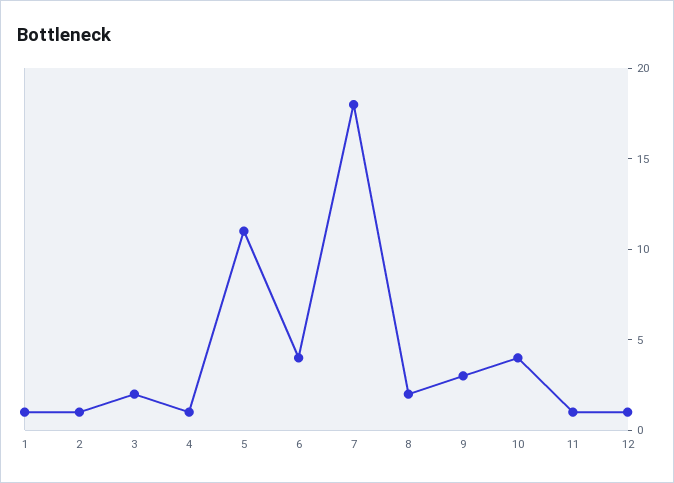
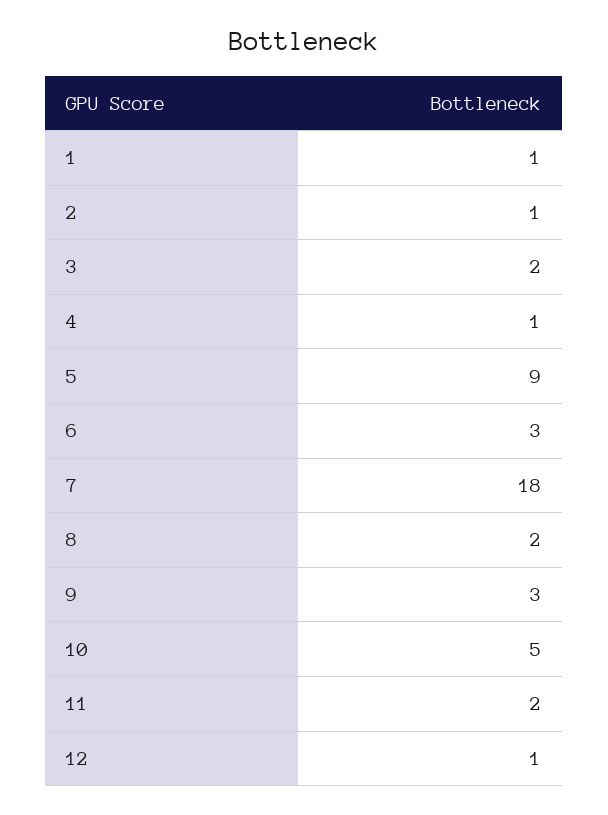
  {
    "1": 1,
    "2": 1,
    "3": 2,
    "4": 1,
-   "5": 11,
+   "5": 9,
-   "6": 4,
+   "6": 3,
    "7": 18,
    "8": 2,
    "9": 3,
-   "10": 4,
+   "10": 5,
-   "11": 1,
+   "11": 2,
    "12": 1
  }

